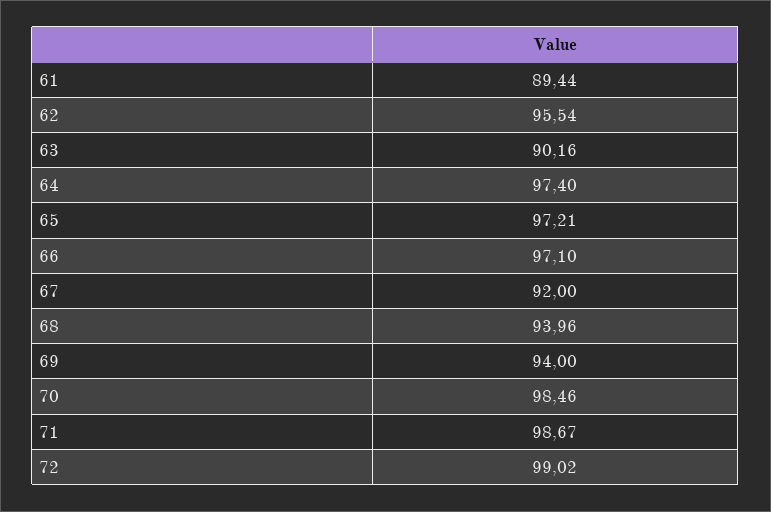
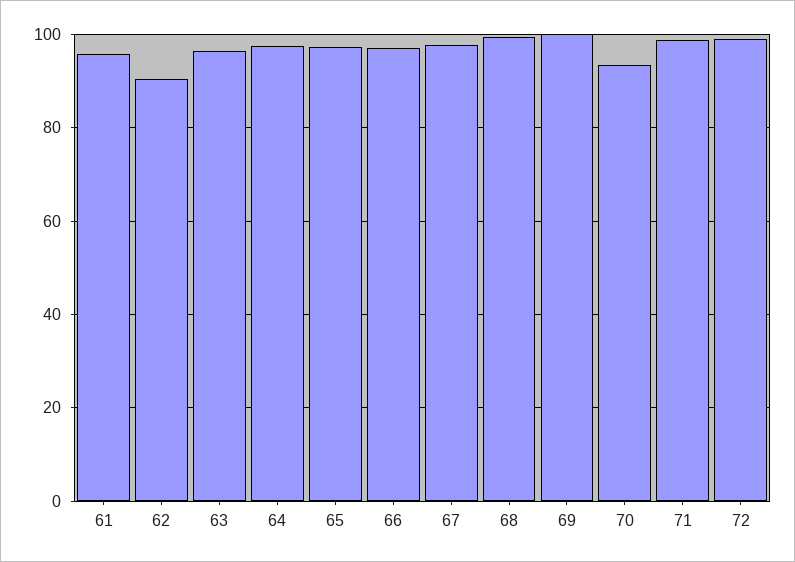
  {
-   "61": 89.44,
+   "61": 96,
-   "62": 95.54,
+   "62": 90,
-   "63": 90.16,
+   "63": 96,
    "64": 97.4,
    "65": 97.21,
    "66": 97.1,
-   "67": 92,
+   "67": 98,
-   "68": 93.96,
+   "68": 100,
-   "69": 94,
+   "69": 100,
-   "70": 98.46,
+   "70": 94,
    "71": 98.67,
    "72": 99.02
  }

